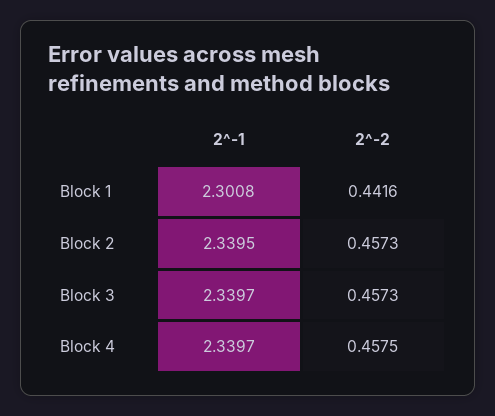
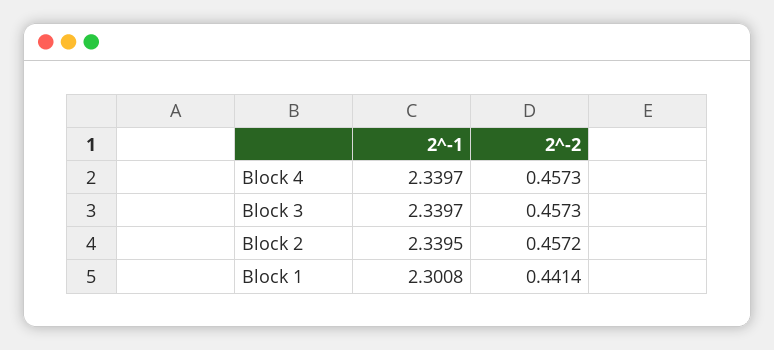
  {
    "2^-1": {
      "Block 1": 2.3008,
      "Block 2": 2.3395,
      "Block 3": 2.3397,
      "Block 4": 2.3397
    },
    "2^-2": {
-     "Block 1": 0.4416,
+     "Block 1": 0.4414,
-     "Block 2": 0.4573,
+     "Block 2": 0.4572,
      "Block 3": 0.4573,
-     "Block 4": 0.4575
+     "Block 4": 0.4573
    }
  }

